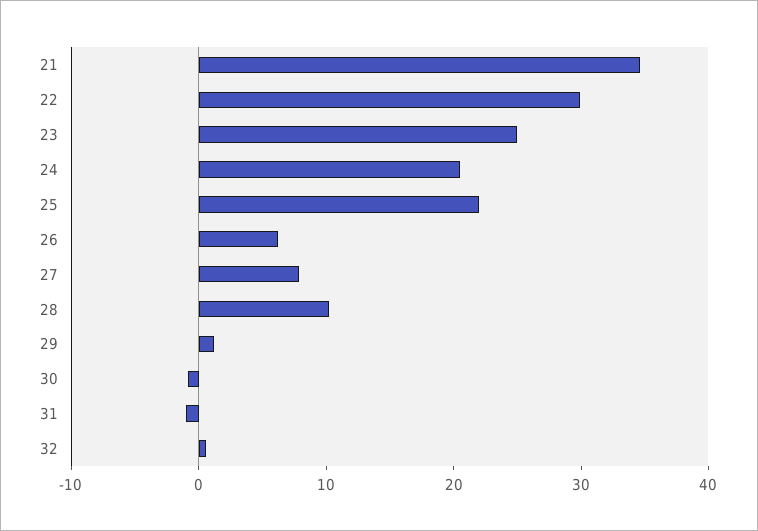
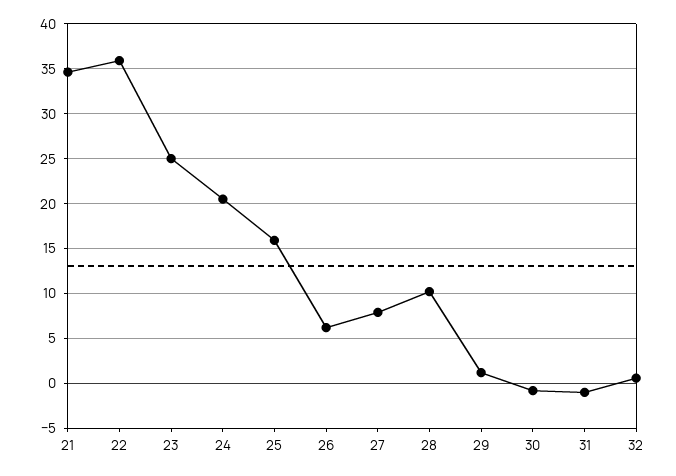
  {
    "21": 35,
-   "22": 30,
+   "22": 36,
    "23": 25,
    "24": 21,
-   "25": 22,
+   "25": 16,
    "26": 6,
    "27": 8,
    "28": 10,
    "29": 1,
    "30": -1,
    "31": -1,
    "32": 1
  }

